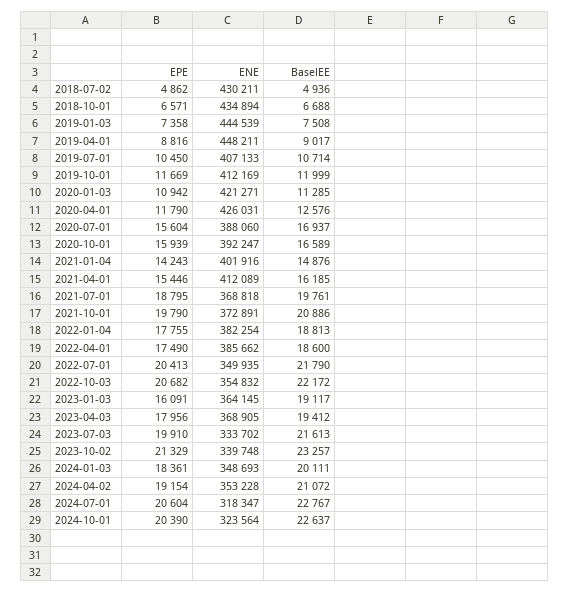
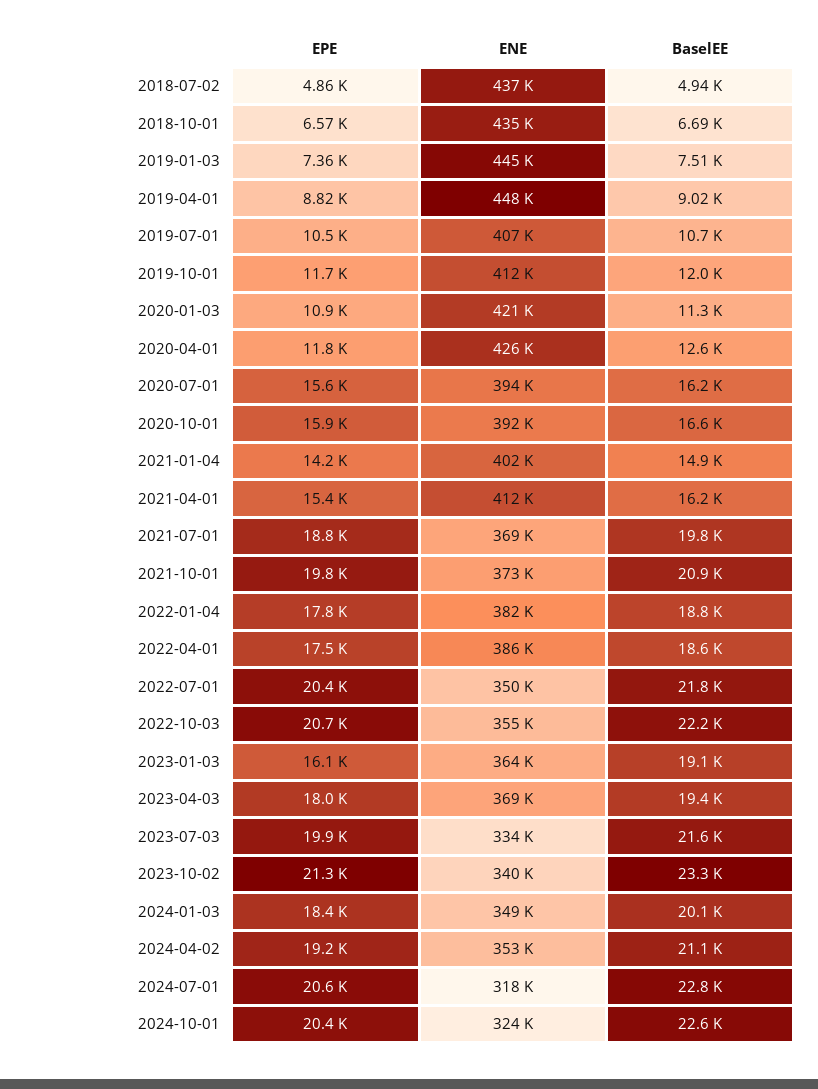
  {
    "EPE": {
      "2018-07-02": 4862,
      "2018-10-01": 6571,
      "2019-01-03": 7358,
      "2019-04-01": 8816,
      "2019-07-01": 10450,
      "2019-10-01": 11669,
      "2020-01-03": 10942,
      "2020-04-01": 11790,
      "2020-07-01": 15604,
      "2020-10-01": 15939,
      "2021-01-04": 14243,
      "2021-04-01": 15446,
      "2021-07-01": 18795,
      "2021-10-01": 19790,
      "2022-01-04": 17755,
      "2022-04-01": 17490,
      "2022-07-01": 20413,
      "2022-10-03": 20682,
      "2023-01-03": 16091,
      "2023-04-03": 17956,
      "2023-07-03": 19910,
      "2023-10-02": 21329,
      "2024-01-03": 18361,
      "2024-04-02": 19154,
      "2024-07-01": 20604,
      "2024-10-01": 20390
    },
    "ENE": {
-     "2018-07-02": 430211,
+     "2018-07-02": 437000,
      "2018-10-01": 434894,
      "2019-01-03": 444539,
      "2019-04-01": 448211,
      "2019-07-01": 407133,
      "2019-10-01": 412169,
      "2020-01-03": 421271,
      "2020-04-01": 426031,
-     "2020-07-01": 388060,
+     "2020-07-01": 394000,
      "2020-10-01": 392247,
      "2021-01-04": 401916,
      "2021-04-01": 412089,
      "2021-07-01": 368818,
      "2021-10-01": 372891,
      "2022-01-04": 382254,
      "2022-04-01": 385662,
      "2022-07-01": 349935,
      "2022-10-03": 354832,
      "2023-01-03": 364145,
      "2023-04-03": 368905,
      "2023-07-03": 333702,
      "2023-10-02": 339748,
      "2024-01-03": 348693,
      "2024-04-02": 353228,
      "2024-07-01": 318347,
      "2024-10-01": 323564
    },
    "BaselEE": {
      "2018-07-02": 4936,
      "2018-10-01": 6688,
      "2019-01-03": 7508,
      "2019-04-01": 9017,
      "2019-07-01": 10714,
      "2019-10-01": 11999,
      "2020-01-03": 11285,
      "2020-04-01": 12576,
-     "2020-07-01": 16937,
+     "2020-07-01": 16200,
      "2020-10-01": 16589,
      "2021-01-04": 14876,
      "2021-04-01": 16185,
      "2021-07-01": 19761,
      "2021-10-01": 20886,
      "2022-01-04": 18813,
      "2022-04-01": 18600,
      "2022-07-01": 21790,
      "2022-10-03": 22172,
      "2023-01-03": 19117,
      "2023-04-03": 19412,
      "2023-07-03": 21613,
      "2023-10-02": 23257,
      "2024-01-03": 20111,
      "2024-04-02": 21072,
      "2024-07-01": 22767,
      "2024-10-01": 22637
    }
  }

